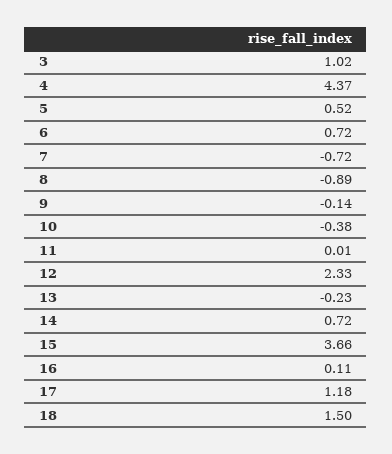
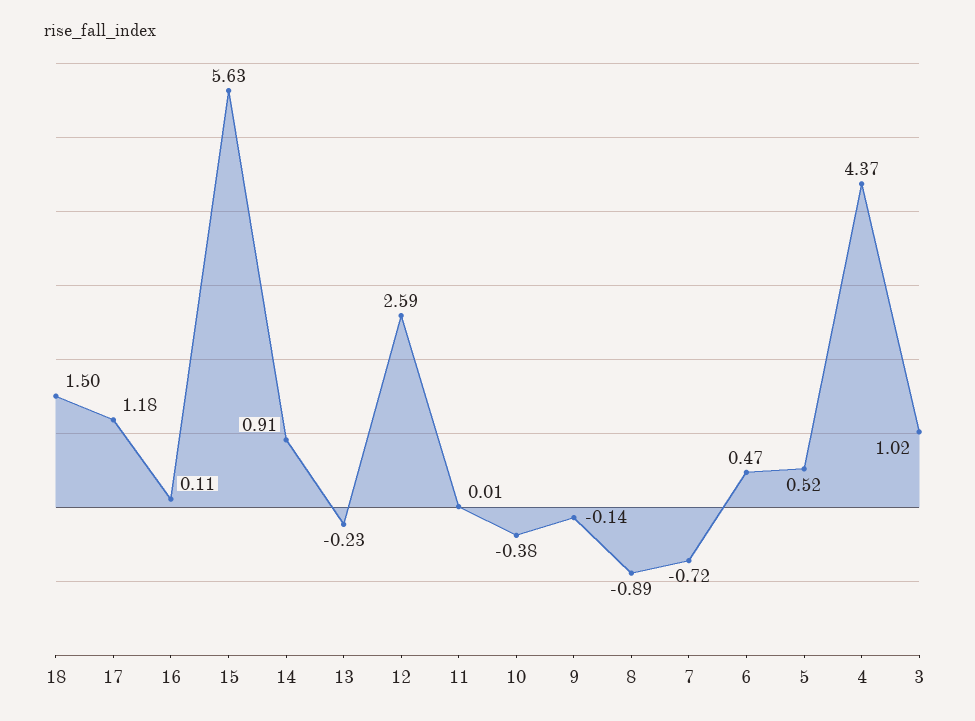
  {
    "3": 1.02,
    "4": 4.37,
    "5": 0.52,
-   "6": 0.72,
+   "6": 0.47,
    "7": -0.72,
    "8": -0.89,
    "9": -0.14,
    "10": -0.38,
    "11": 0.01,
-   "12": 2.33,
+   "12": 2.59,
    "13": -0.23,
-   "14": 0.72,
+   "14": 0.91,
-   "15": 3.66,
+   "15": 5.63,
    "16": 0.11,
    "17": 1.18,
    "18": 1.5
  }

